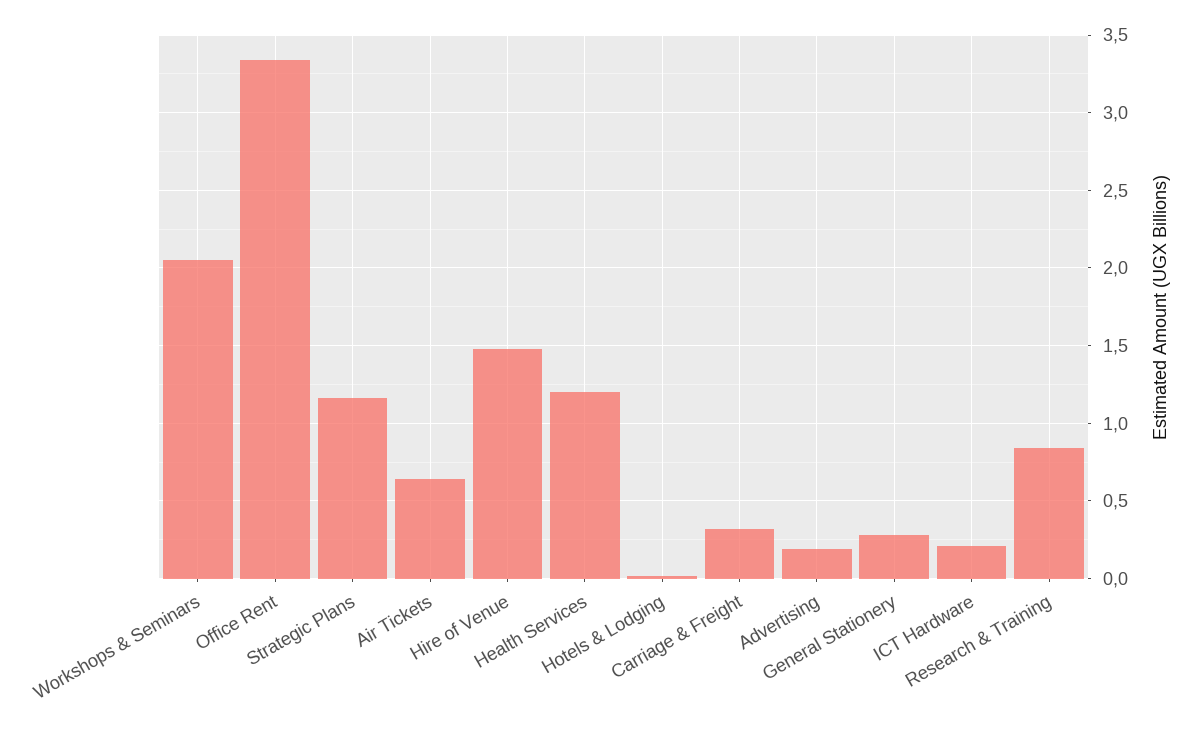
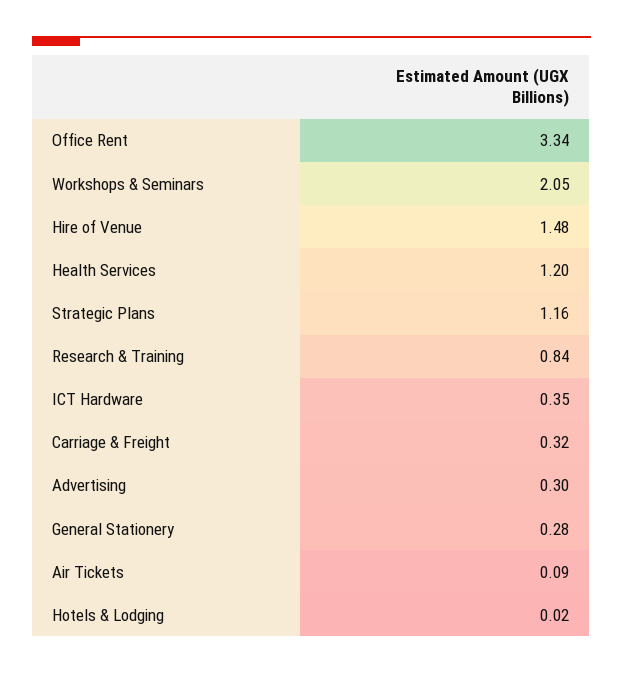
  {
    "Workshops & Seminars": 2.05,
    "Office Rent": 3.34,
    "Strategic Plans": 1.16,
-   "Air Tickets": 0.65,
+   "Air Tickets": 0.09,
    "Hire of Venue": 1.48,
    "Health Services": 1.2,
    "Hotels & Lodging": 0.02,
    "Carriage & Freight": 0.32,
-   "Advertising": 0.2,
+   "Advertising": 0.3,
    "General Stationery": 0.28,
-   "ICT Hardware": 0.2,
+   "ICT Hardware": 0.35,
    "Research & Training": 0.84
  }

